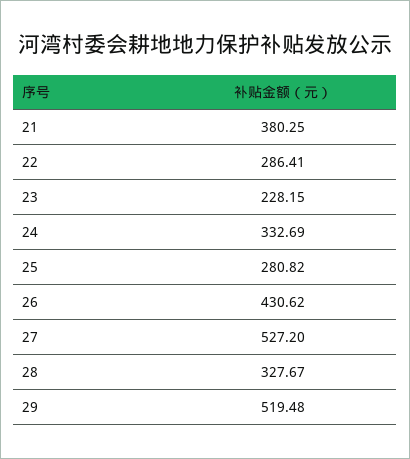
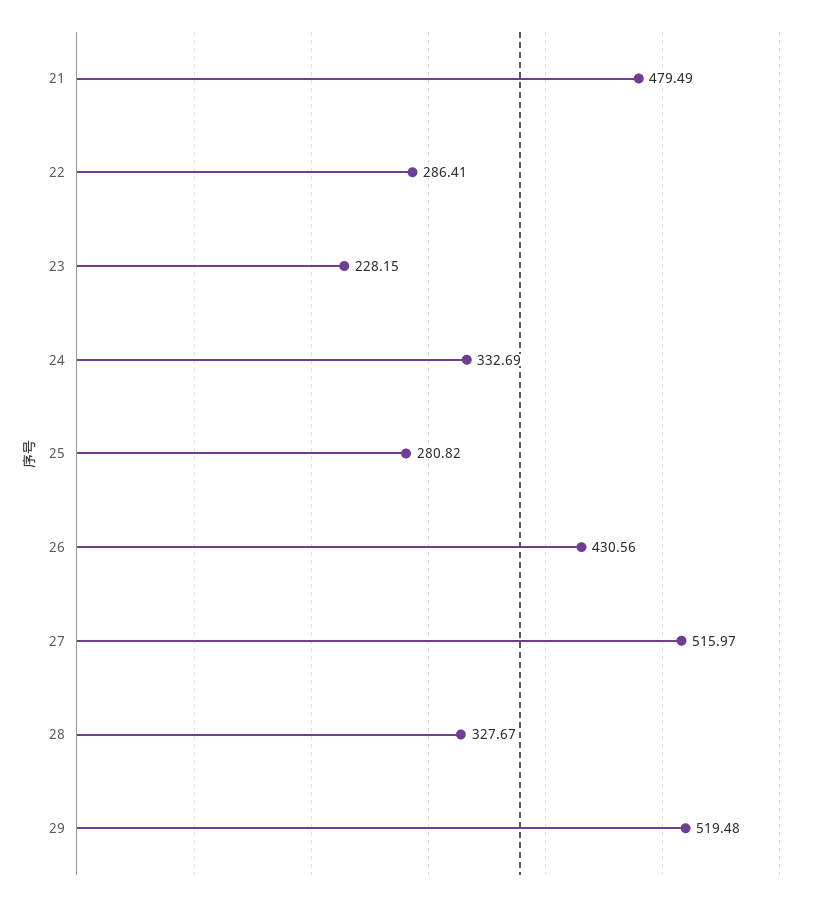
  {
-   "21": 380.25,
+   "21": 479.49,
    "22": 286.41,
    "23": 228.15,
    "24": 332.69,
    "25": 280.82,
-   "26": 430.62,
+   "26": 430.56,
-   "27": 527.2,
+   "27": 515.97,
    "28": 327.67,
    "29": 519.48
  }

